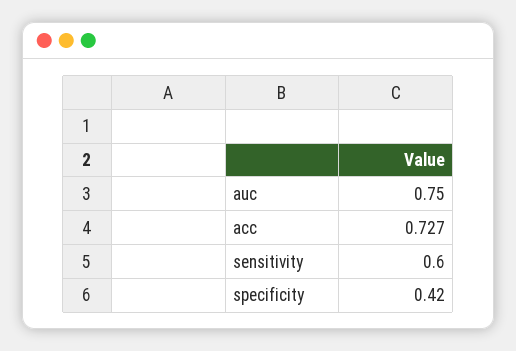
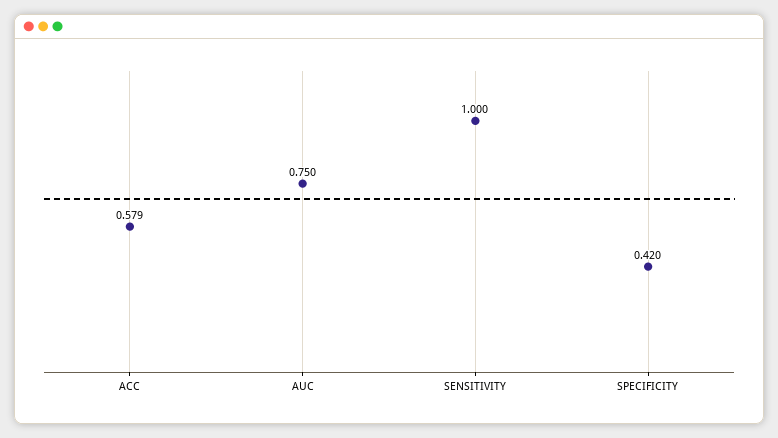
  {
    "auc": 0.75,
-   "acc": 0.727,
+   "acc": 0.579,
-   "sensitivity": 0.6,
+   "sensitivity": 1,
    "specificity": 0.42
  }

